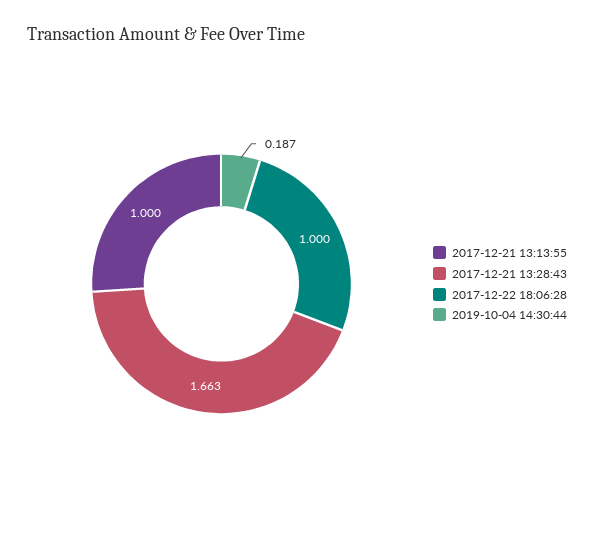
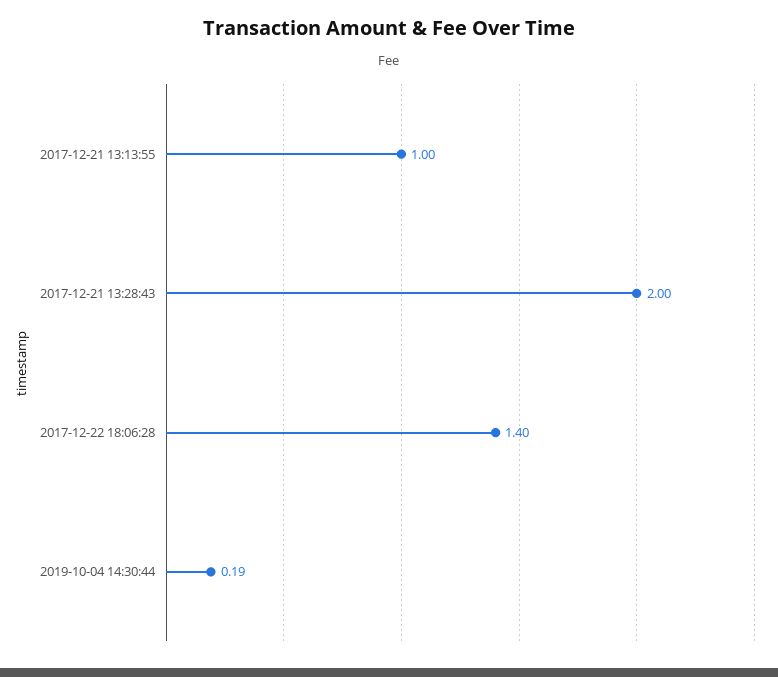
  {
    "2017-12-21 13:13:55": 1,
-   "2017-12-21 13:28:43": 1.663,
+   "2017-12-21 13:28:43": 2,
-   "2017-12-22 18:06:28": 1,
+   "2017-12-22 18:06:28": 1.4,
    "2019-10-04 14:30:44": 0.187
  }

